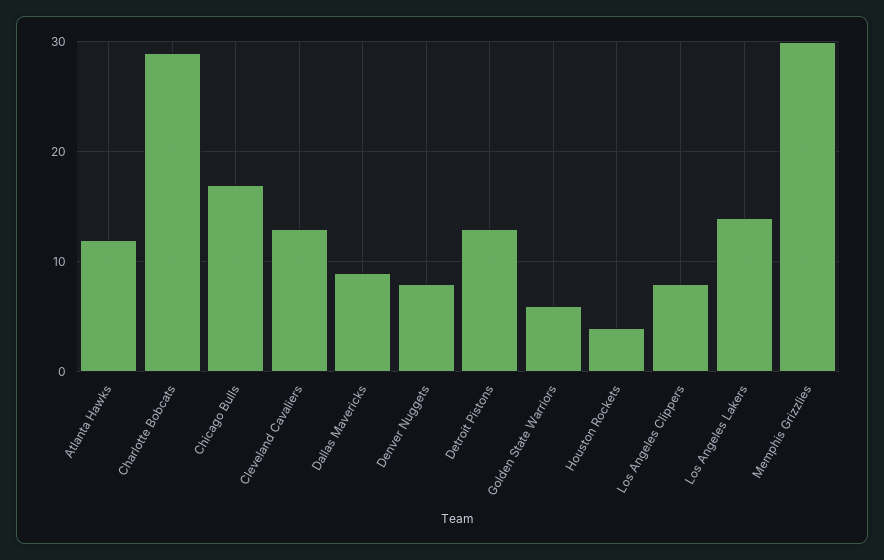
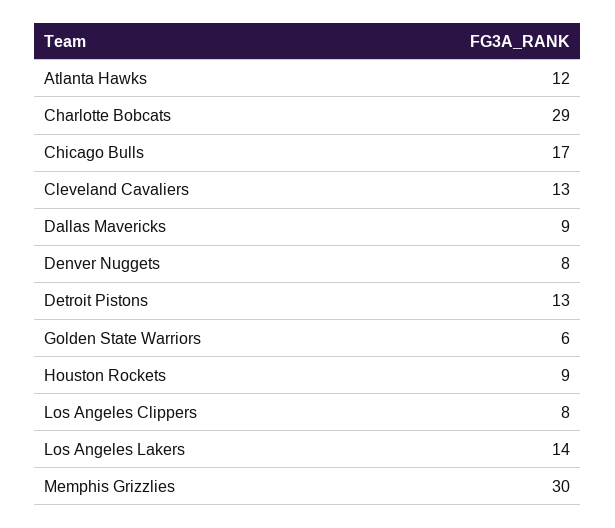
  {
    "Atlanta Hawks": 12,
    "Charlotte Bobcats": 29,
    "Chicago Bulls": 17,
    "Cleveland Cavaliers": 13,
    "Dallas Mavericks": 9,
    "Denver Nuggets": 8,
    "Detroit Pistons": 13,
    "Golden State Warriors": 6,
-   "Houston Rockets": 4,
+   "Houston Rockets": 9,
    "Los Angeles Clippers": 8,
    "Los Angeles Lakers": 14,
    "Memphis Grizzlies": 30
  }

